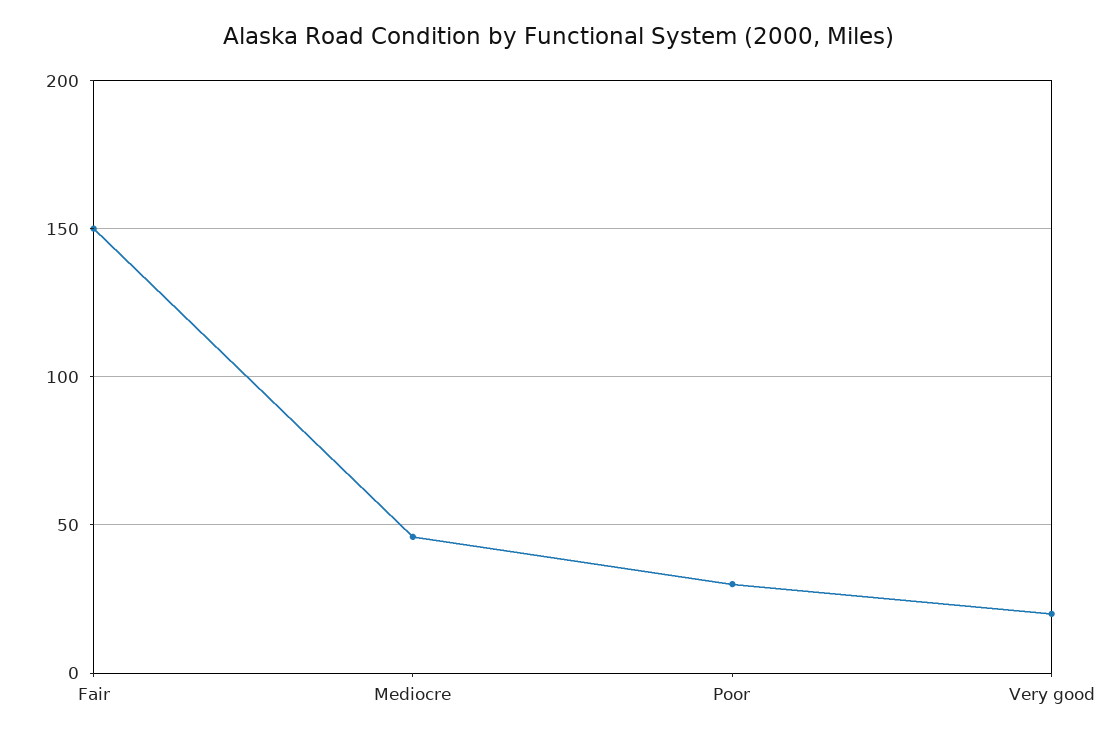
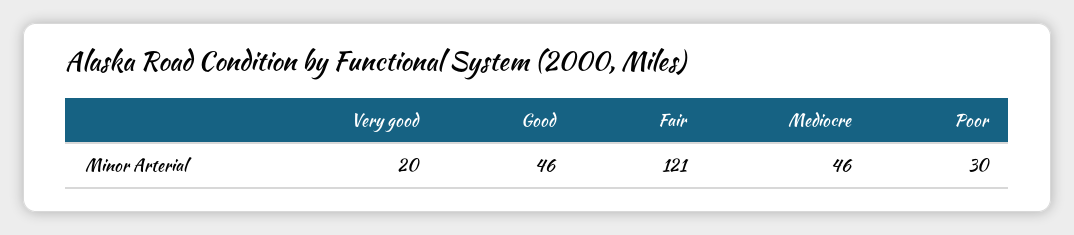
  {
-   "Fair": 150,
+   "Fair": 121,
    "Mediocre": 46,
    "Poor": 30,
-   "Very good": 20
+   "Very good": 20,
+   "Good": 46
  }

